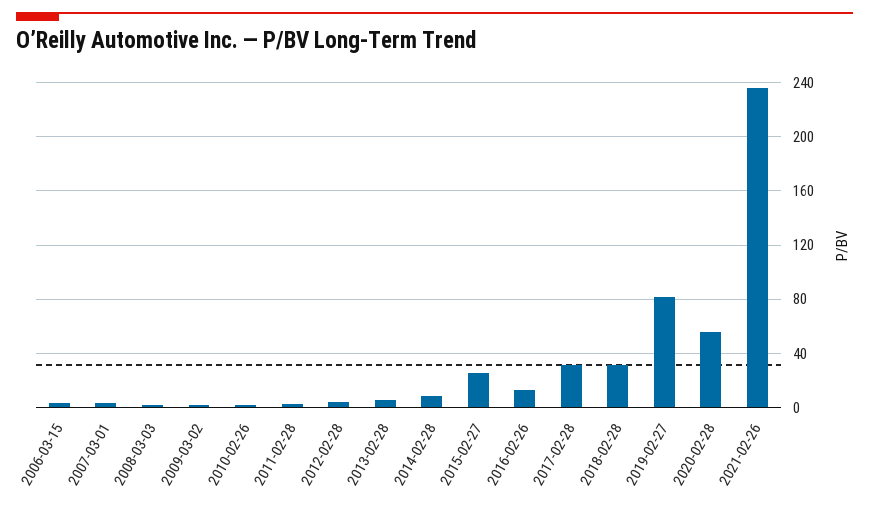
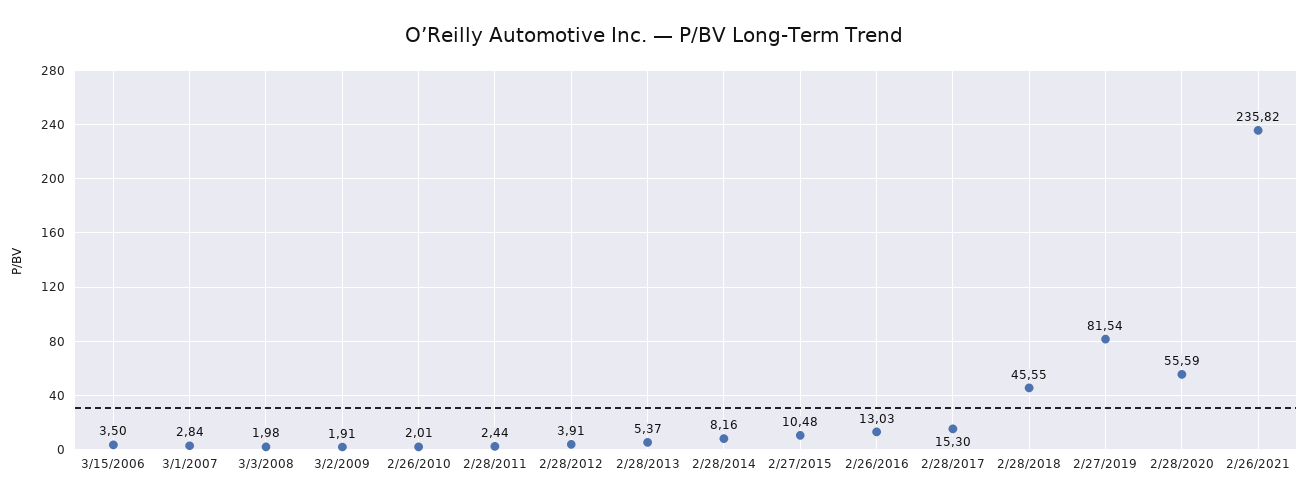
  {
    "2006-03-15": 3.5,
    "2007-03-01": 2.84,
    "2008-03-03": 1.98,
    "2009-03-02": 1.91,
    "2010-02-26": 2.01,
    "2011-02-28": 2.44,
    "2012-02-28": 3.91,
    "2013-02-28": 5.37,
    "2014-02-28": 8.16,
-   "2015-02-27": 25,
+   "2015-02-27": 10.48,
    "2016-02-26": 13.03,
-   "2017-02-28": 30,
+   "2017-02-28": 15.3,
-   "2018-02-28": 30,
+   "2018-02-28": 45.55,
    "2019-02-27": 81.54,
    "2020-02-28": 55.59,
    "2021-02-26": 235.82
  }

